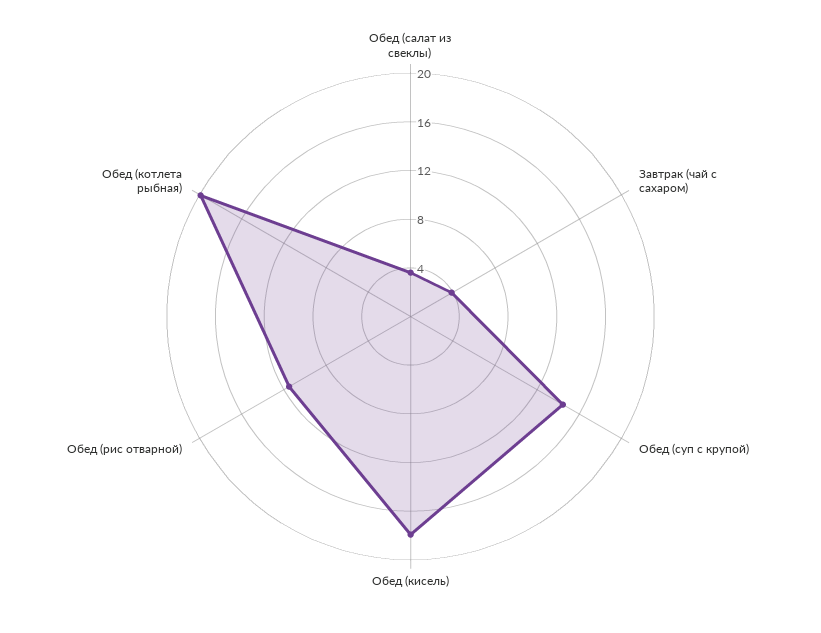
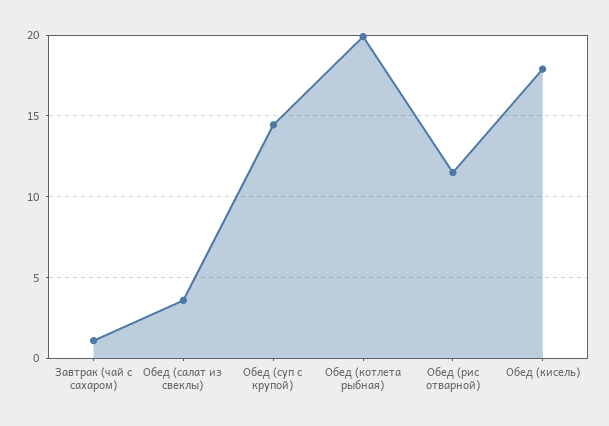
  {
    "Обед (салат из свеклы)": 3.5,
-   "Завтрак (чай с сахаром)": 4,
+   "Завтрак (чай с сахаром)": 1,
    "Обед (суп с крупой)": 14.5,
    "Обед (кисель)": 18,
    "Обед (рис отварной)": 11.5,
    "Обед (котлета рыбная)": 20
  }

